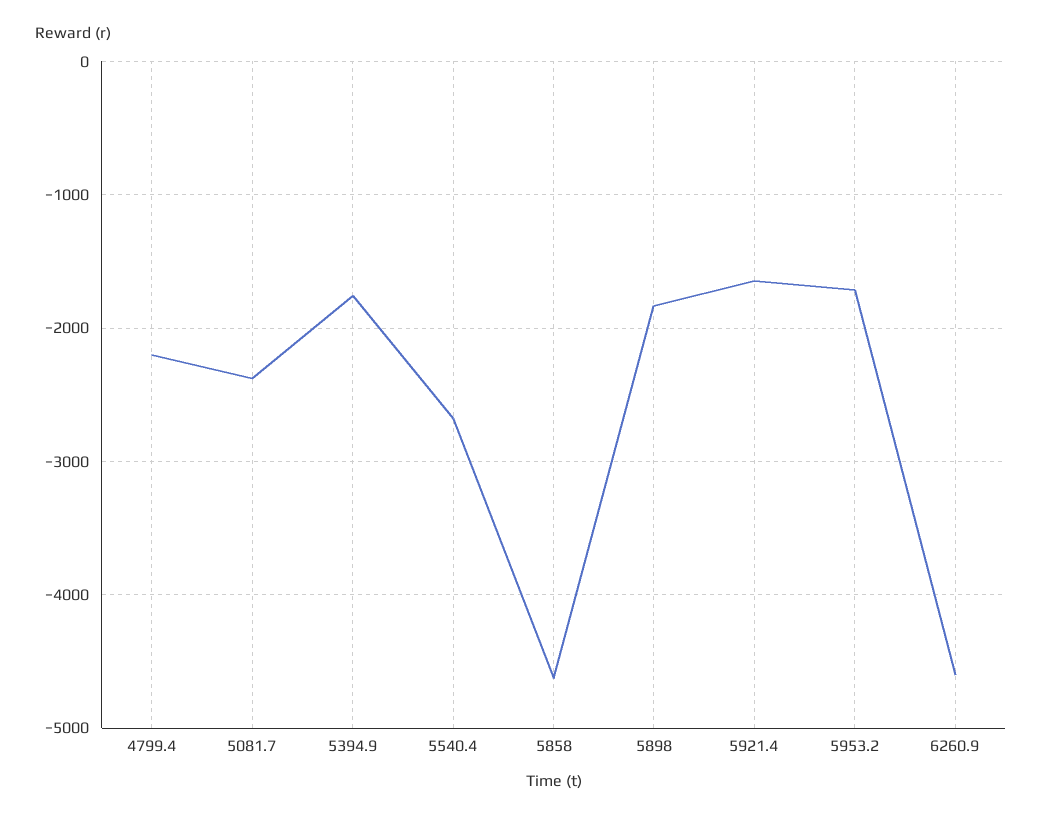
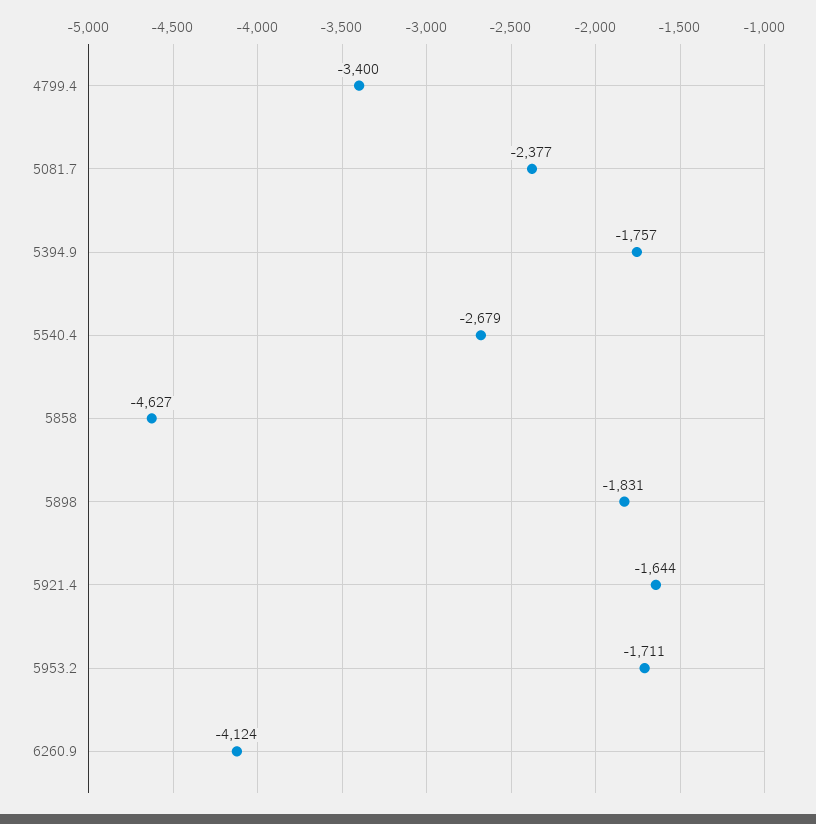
  {
-   "4799.4": -2200,
+   "4799.4": -3400,
    "5081.7": -2377,
    "5394.9": -1757,
    "5540.4": -2679,
    "5858": -4627,
    "5898": -1831,
    "5921.4": -1644,
    "5953.2": -1711,
-   "6260.9": -4600
+   "6260.9": -4124
  }

